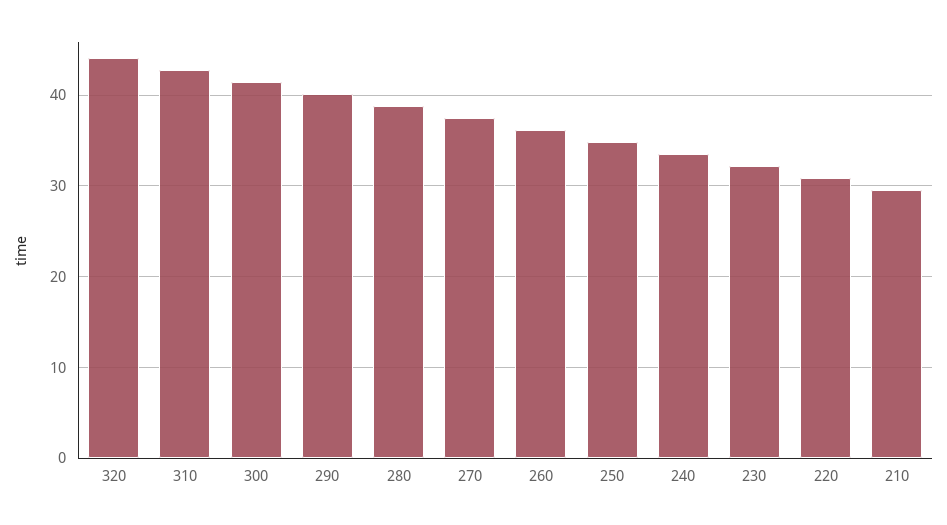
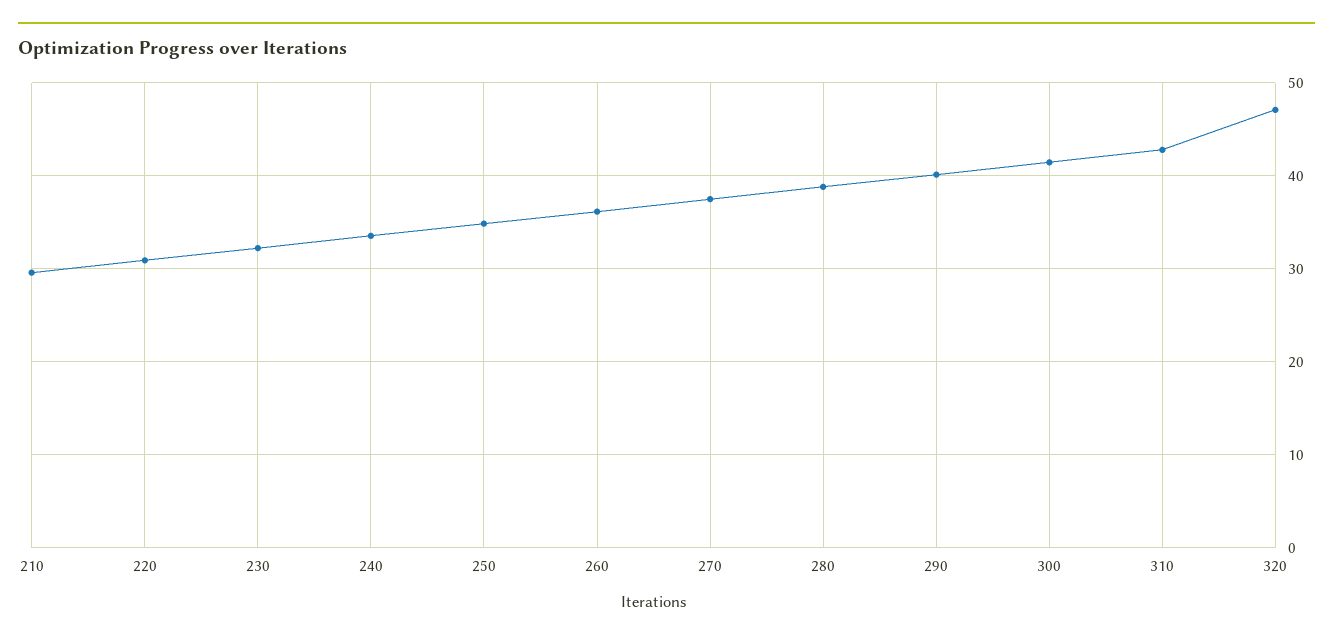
  {
-   "320": 44,
+   "320": 47,
    "310": 43,
    "300": 41,
    "290": 40,
    "280": 39,
    "270": 37,
    "260": 36,
    "250": 35,
    "240": 34,
    "230": 32,
    "220": 31,
    "210": 30
  }

